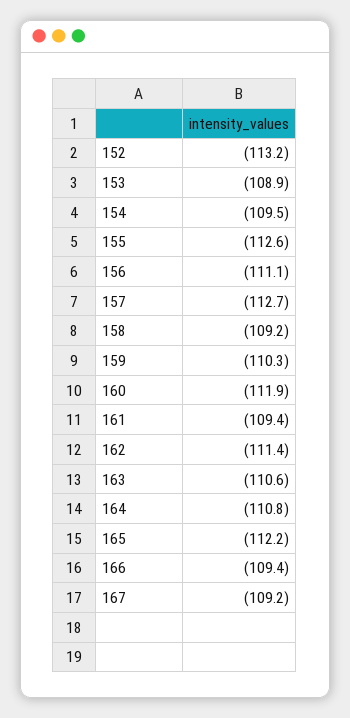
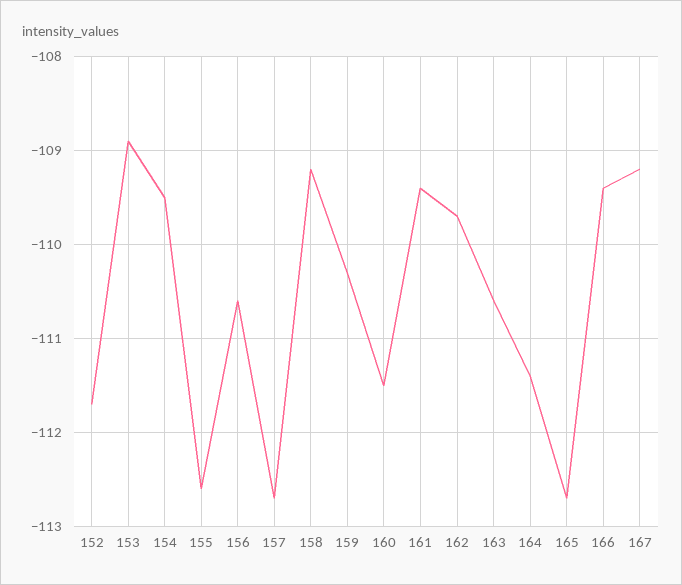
  {
-   "152": -113.2,
+   "152": -111.7,
    "153": -108.9,
    "154": -109.5,
    "155": -112.6,
-   "156": -111.1,
+   "156": -110.6,
    "157": -112.7,
    "158": -109.2,
    "159": -110.3,
-   "160": -111.9,
+   "160": -111.5,
    "161": -109.4,
-   "162": -111.4,
+   "162": -109.7,
    "163": -110.6,
-   "164": -110.8,
+   "164": -111.4,
-   "165": -112.2,
+   "165": -112.7,
    "166": -109.4,
    "167": -109.2
  }

